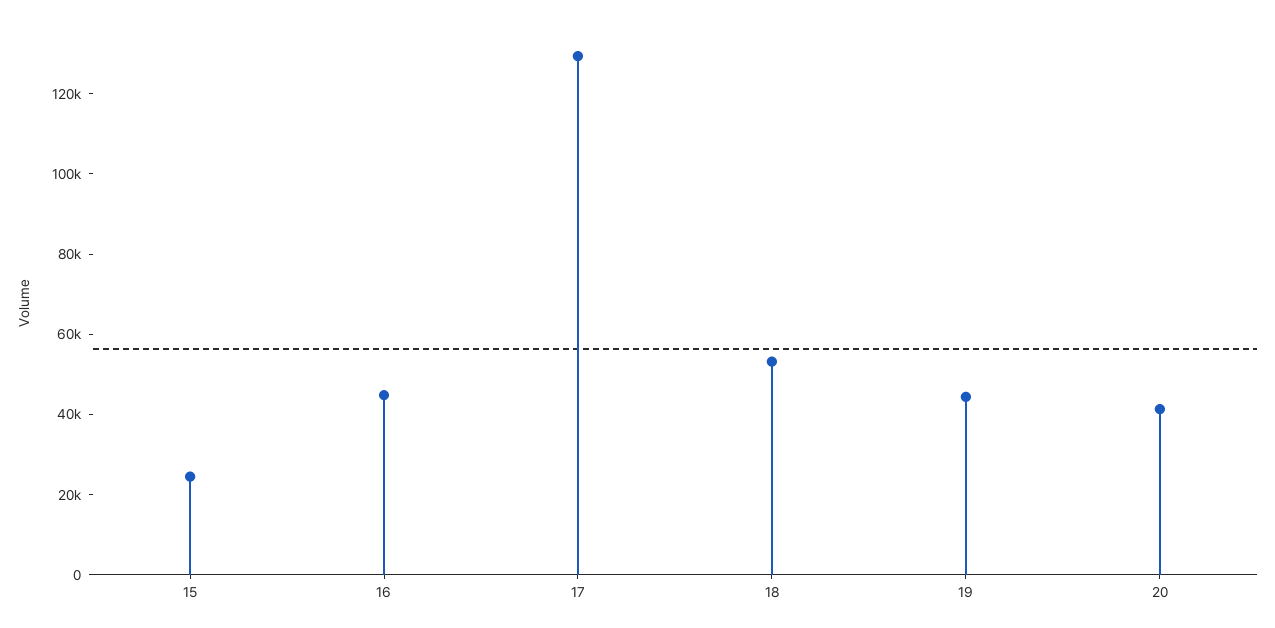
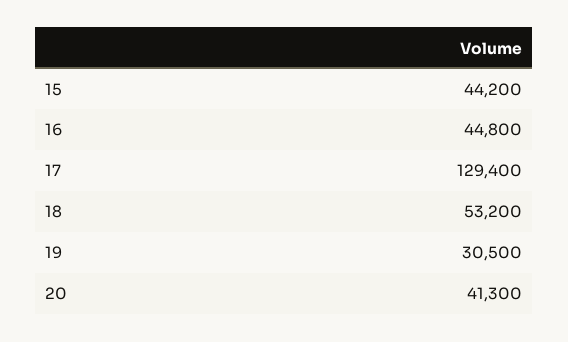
  {
-   "15": 25000,
+   "15": 44200,
    "16": 44800,
    "17": 129400,
    "18": 53200,
-   "19": 45000,
+   "19": 30500,
    "20": 41300
  }

